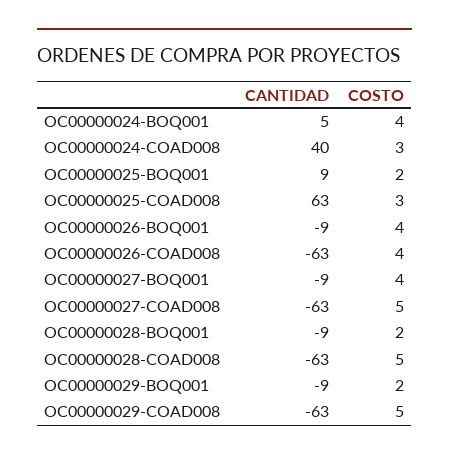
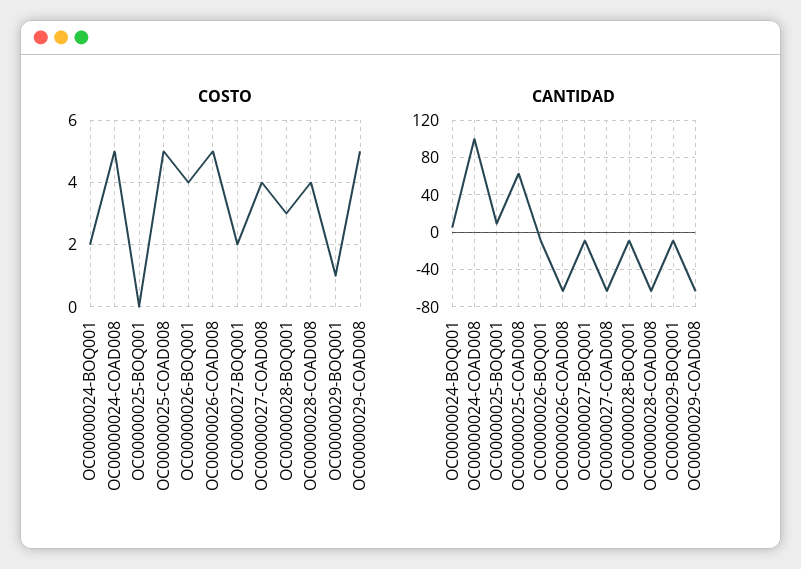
  {
    "CANTIDAD": {
      "OC00000024-BOQ001": 5,
-     "OC00000024-COAD008": 40,
+     "OC00000024-COAD008": 100,
      "OC00000025-BOQ001": 9,
      "OC00000025-COAD008": 63,
      "OC00000026-BOQ001": -9,
      "OC00000026-COAD008": -63,
      "OC00000027-BOQ001": -9,
      "OC00000027-COAD008": -63,
      "OC00000028-BOQ001": -9,
      "OC00000028-COAD008": -63,
      "OC00000029-BOQ001": -9,
      "OC00000029-COAD008": -63
    },
    "COSTO": {
-     "OC00000024-BOQ001": 4,
+     "OC00000024-BOQ001": 2,
-     "OC00000024-COAD008": 3,
+     "OC00000024-COAD008": 5,
-     "OC00000025-BOQ001": 2,
+     "OC00000025-BOQ001": 0,
-     "OC00000025-COAD008": 3,
+     "OC00000025-COAD008": 5,
      "OC00000026-BOQ001": 4,
-     "OC00000026-COAD008": 4,
+     "OC00000026-COAD008": 5,
-     "OC00000027-BOQ001": 4,
+     "OC00000027-BOQ001": 2,
-     "OC00000027-COAD008": 5,
+     "OC00000027-COAD008": 4,
-     "OC00000028-BOQ001": 2,
+     "OC00000028-BOQ001": 3,
-     "OC00000028-COAD008": 5,
+     "OC00000028-COAD008": 4,
-     "OC00000029-BOQ001": 2,
+     "OC00000029-BOQ001": 1,
      "OC00000029-COAD008": 5
    }
  }

